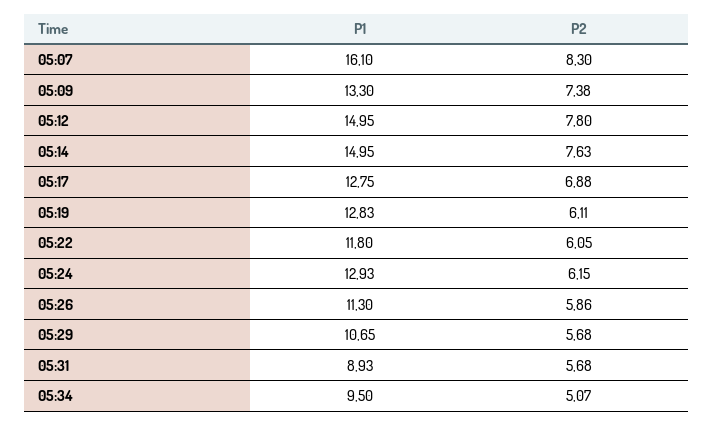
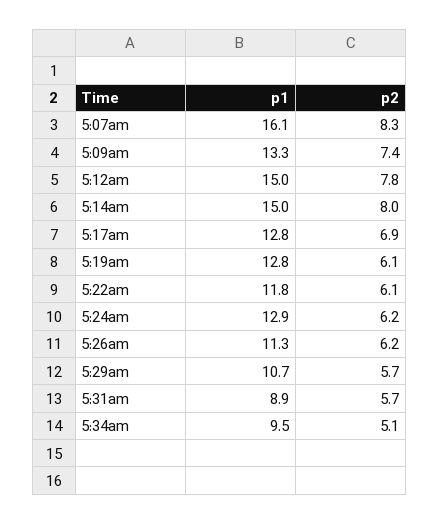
  {
    "P1": {
      "05:07": 16.1,
      "05:09": 13.3,
      "05:12": 14.95,
      "05:14": 14.95,
      "05:17": 12.75,
      "05:19": 12.83,
      "05:22": 11.8,
      "05:24": 12.93,
      "05:26": 11.3,
      "05:29": 10.65,
      "05:31": 8.93,
      "05:34": 9.5
    },
    "P2": {
      "05:07": 8.3,
      "05:09": 7.38,
      "05:12": 7.8,
-     "05:14": 7.63,
+     "05:14": 8,
      "05:17": 6.88,
      "05:19": 6.11,
      "05:22": 6.05,
      "05:24": 6.15,
-     "05:26": 5.86,
+     "05:26": 6.2,
      "05:29": 5.68,
      "05:31": 5.68,
      "05:34": 5.07
    }
  }

